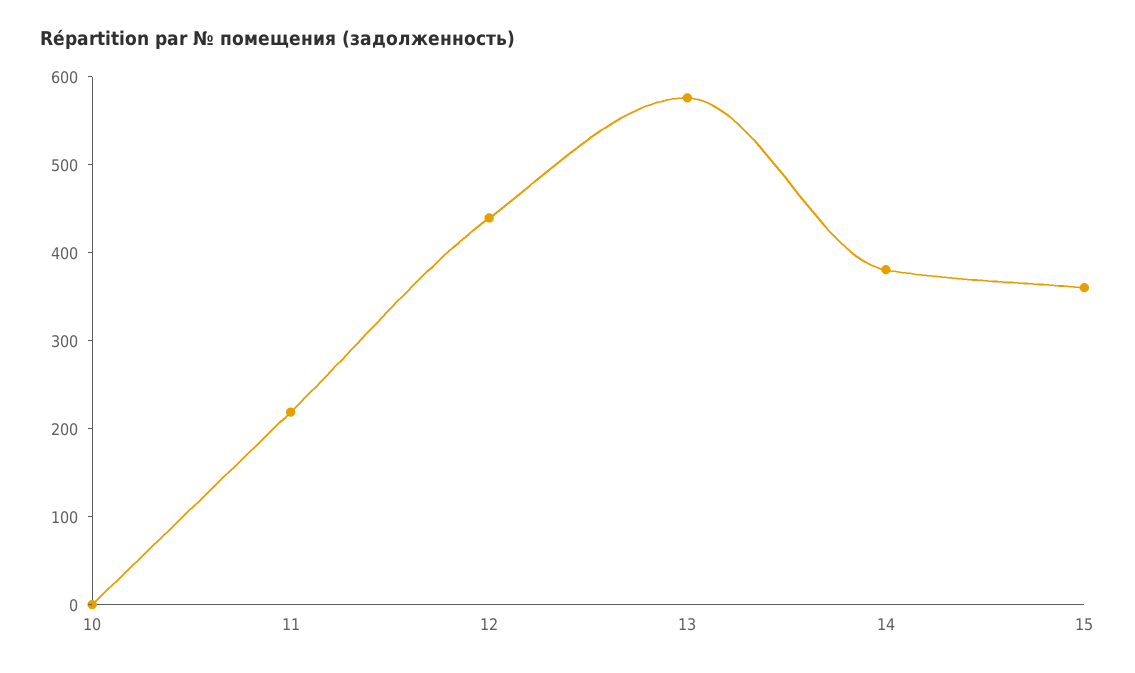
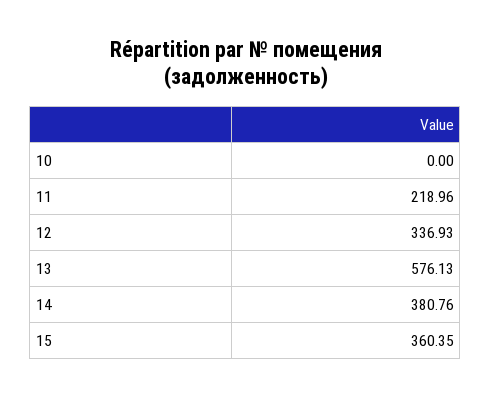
  {
    "10": 0,
    "11": 218.96,
-   "12": 440,
+   "12": 336.93,
    "13": 576.13,
    "14": 380.76,
    "15": 360.35
  }

